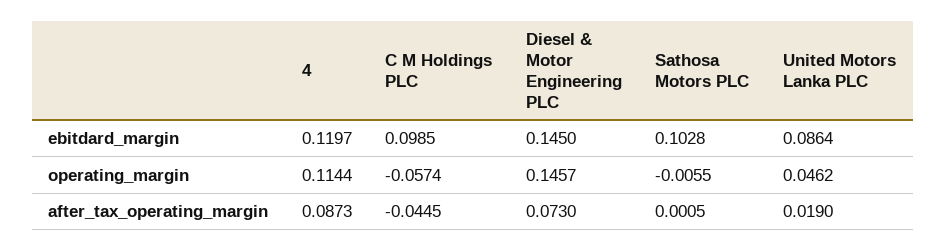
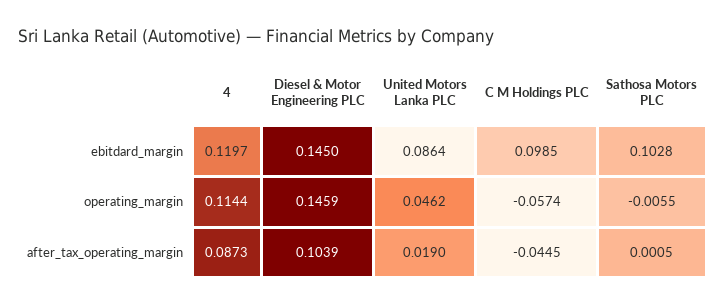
  {
    "4": {
      "ebitdard_margin": 0.1197,
      "operating_margin": 0.1144,
      "after_tax_operating_margin": 0.0873
    },
    "C M Holdings PLC": {
      "ebitdard_margin": 0.0985,
      "operating_margin": -0.0574,
      "after_tax_operating_margin": -0.0445
    },
    "Diesel & Motor Engineering PLC": {
      "ebitdard_margin": 0.145,
-     "operating_margin": 0.1457,
+     "operating_margin": 0.1459,
-     "after_tax_operating_margin": 0.073
+     "after_tax_operating_margin": 0.1039
    },
    "Sathosa Motors PLC": {
      "ebitdard_margin": 0.1028,
      "operating_margin": -0.0055,
      "after_tax_operating_margin": 0.0005
    },
    "United Motors Lanka PLC": {
      "ebitdard_margin": 0.0864,
      "operating_margin": 0.0462,
      "after_tax_operating_margin": 0.019
    }
  }

